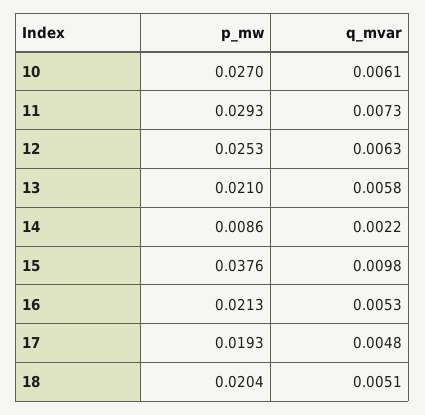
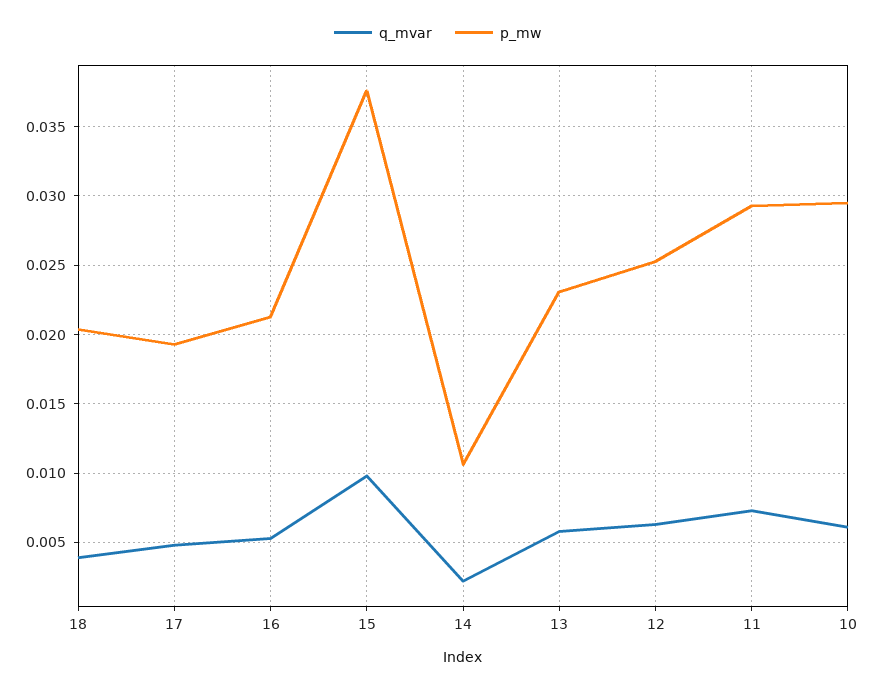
  {
    "p_mw": {
-     "10": 0.027,
+     "10": 0.0295,
      "11": 0.0293,
      "12": 0.0253,
-     "13": 0.021,
+     "13": 0.023,
-     "14": 0.0086,
+     "14": 0.0105,
      "15": 0.0376,
      "16": 0.0213,
      "17": 0.0193,
      "18": 0.0204
    },
    "q_mvar": {
      "10": 0.0061,
      "11": 0.0073,
      "12": 0.0063,
      "13": 0.0058,
      "14": 0.0022,
      "15": 0.0098,
      "16": 0.0053,
      "17": 0.0048,
-     "18": 0.0051
+     "18": 0.004
    }
  }

